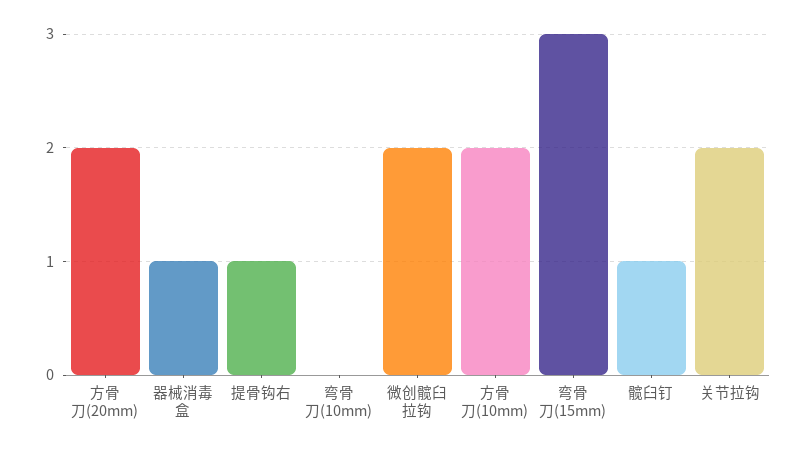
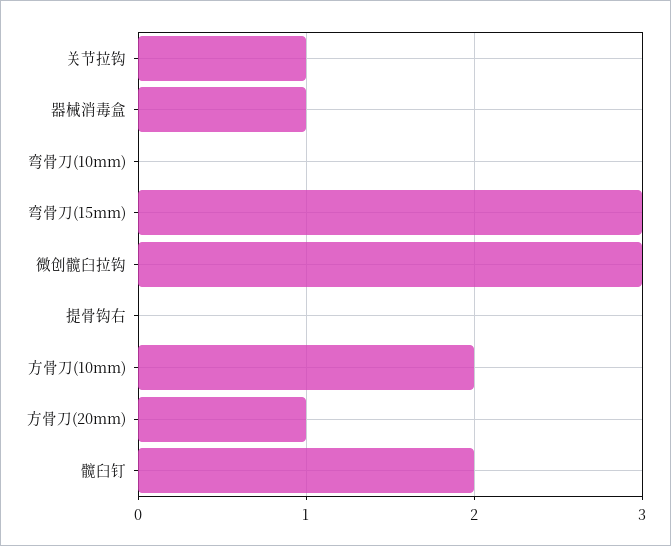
  {
-   "方骨刀(20mm)": 2,
+   "方骨刀(20mm)": 1,
    "器械消毒盒": 1,
-   "提骨钩右": 1,
+   "提骨钩右": 0,
    "弯骨刀(10mm)": 0,
-   "微创髋臼拉钩": 2,
+   "微创髋臼拉钩": 3,
    "方骨刀(10mm)": 2,
    "弯骨刀(15mm)": 3,
-   "髋臼钉": 1,
+   "髋臼钉": 2,
-   "关节拉钩": 2
+   "关节拉钩": 1
  }

